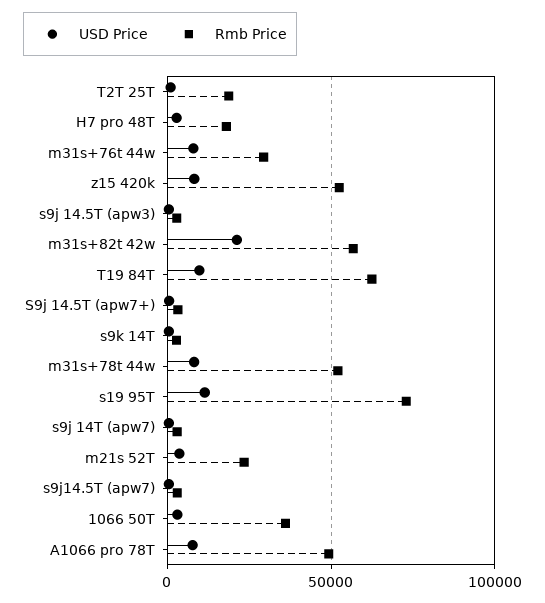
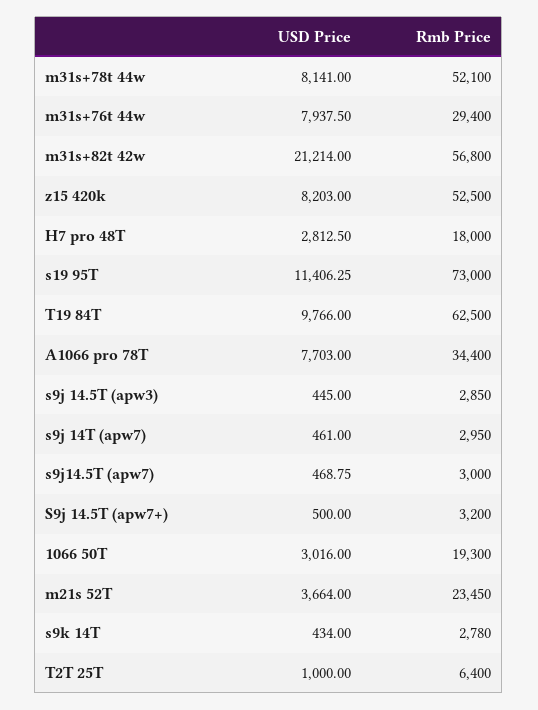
  {
    "USD Price": {
      "T2T 25T": 1000,
      "H7 pro 48T": 2812.5,
      "m31s+76t 44w": 7937.5,
      "z15 420k": 8203,
      "s9j 14.5T (apw3)": 445,
      "m31s+82t 42w": 21214,
      "T19 84T": 9766,
      "S9j 14.5T (apw7+)": 500,
      "s9k 14T": 434,
      "m31s+78t 44w": 8141,
      "s19 95T": 11406.25,
      "s9j 14T (apw7)": 461,
      "m21s 52T": 3664,
      "s9j14.5T (apw7)": 468.75,
      "1066 50T": 3016,
      "A1066 pro 78T": 7703
    },
    "Rmb Price": {
-     "T2T 25T": 20000,
+     "T2T 25T": 6400,
      "H7 pro 48T": 18000,
      "m31s+76t 44w": 29400,
      "z15 420k": 52500,
      "s9j 14.5T (apw3)": 2850,
      "m31s+82t 42w": 56800,
      "T19 84T": 62500,
      "S9j 14.5T (apw7+)": 3200,
      "s9k 14T": 2780,
      "m31s+78t 44w": 52100,
      "s19 95T": 73000,
      "s9j 14T (apw7)": 2950,
      "m21s 52T": 23450,
      "s9j14.5T (apw7)": 3000,
-     "1066 50T": 35000,
+     "1066 50T": 19300,
-     "A1066 pro 78T": 50000
+     "A1066 pro 78T": 34400
    }
  }

